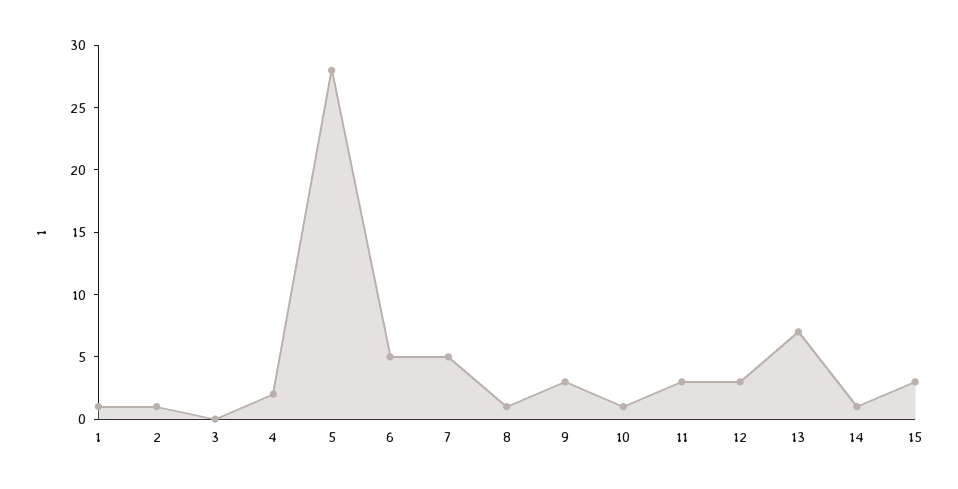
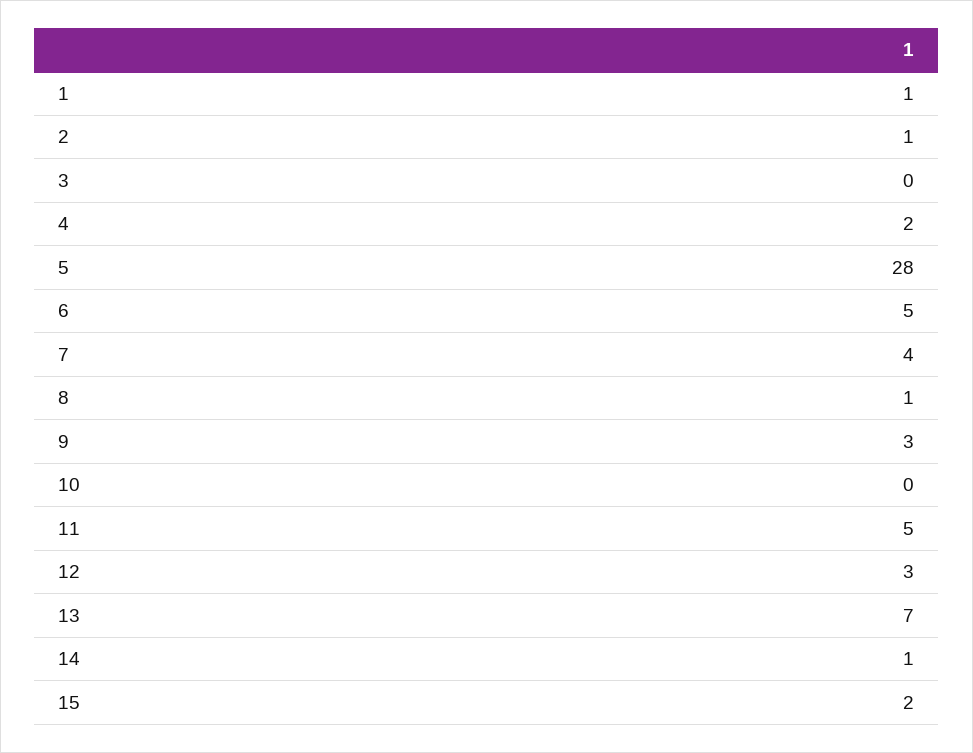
  {
    "1": 1,
    "2": 1,
    "3": 0,
    "4": 2,
    "5": 28,
    "6": 5,
-   "7": 5,
+   "7": 4,
    "8": 1,
    "9": 3,
-   "10": 1,
+   "10": 0,
-   "11": 3,
+   "11": 5,
    "12": 3,
    "13": 7,
    "14": 1,
-   "15": 3
+   "15": 2
  }

